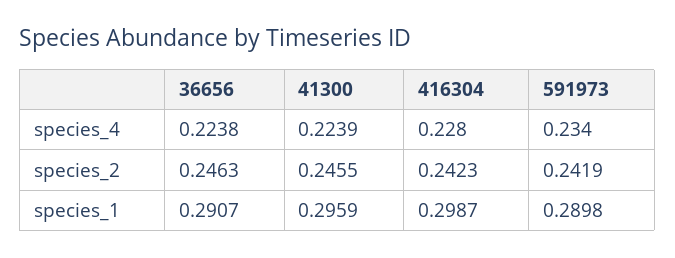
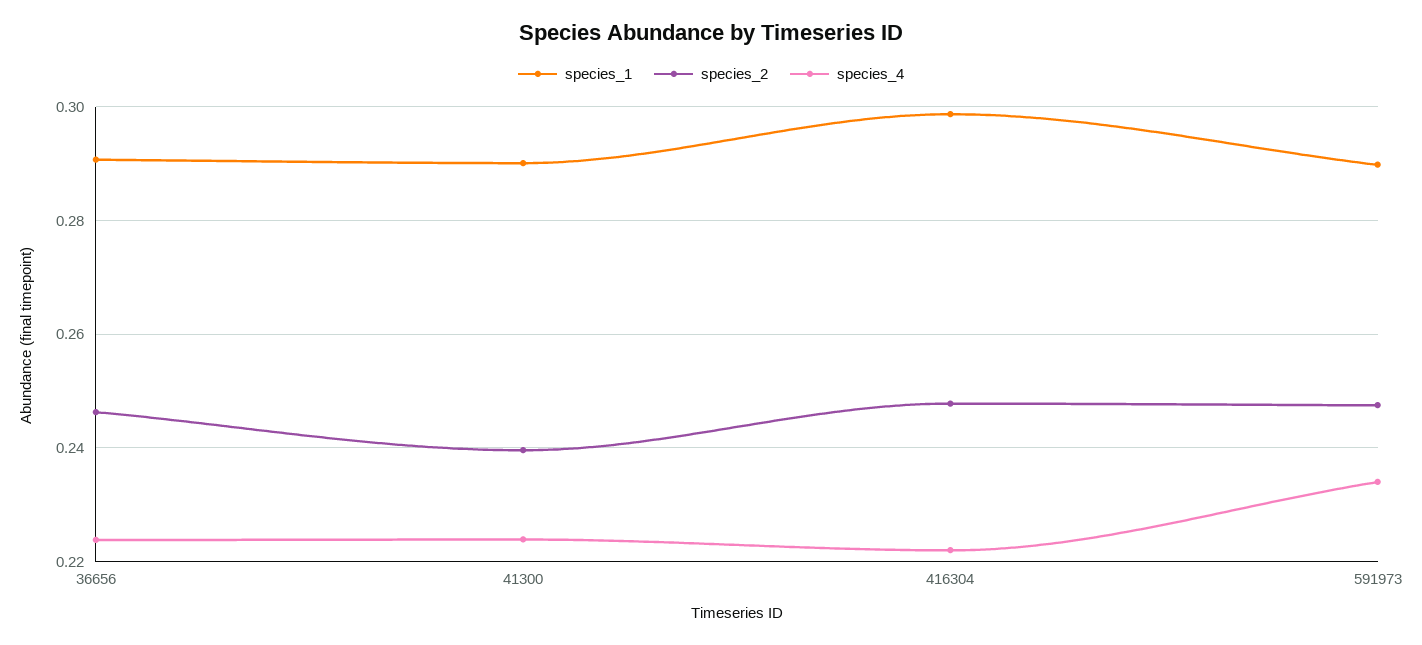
  {
    "species_4": {
      "36656": 0.2238,
      "41300": 0.2239,
-     "416304": 0.228,
+     "416304": 0.222,
      "591973": 0.234
    },
    "species_2": {
      "36656": 0.2463,
-     "41300": 0.2455,
+     "41300": 0.24,
-     "416304": 0.2423,
+     "416304": 0.248,
-     "591973": 0.2419
+     "591973": 0.248
    },
    "species_1": {
      "36656": 0.2907,
-     "41300": 0.2959,
+     "41300": 0.29,
      "416304": 0.2987,
      "591973": 0.2898
    }
  }

